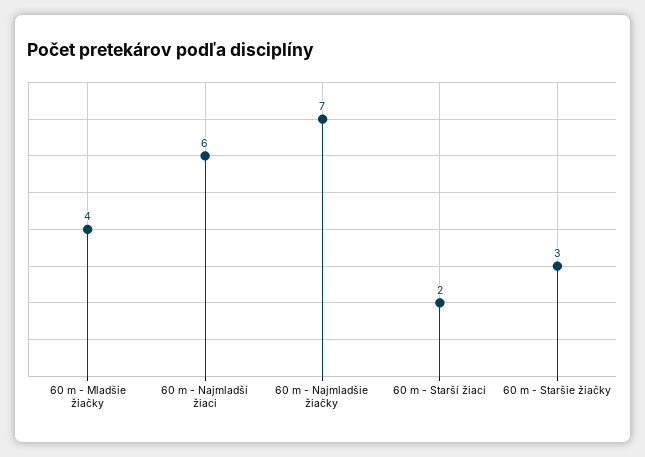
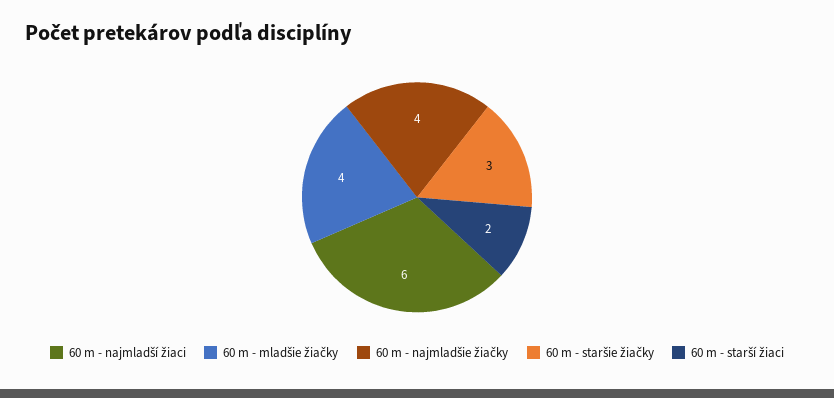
  {
    "60 m - Mladšie žiačky": 4,
    "60 m - Najmladší žiaci": 6,
-   "60 m - Najmladšie žiačky": 7,
+   "60 m - Najmladšie žiačky": 4,
    "60 m - Starší žiaci": 2,
    "60 m - Staršie žiačky": 3
  }

